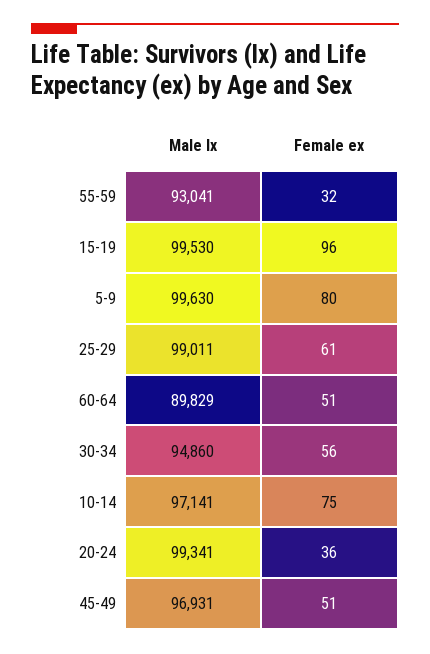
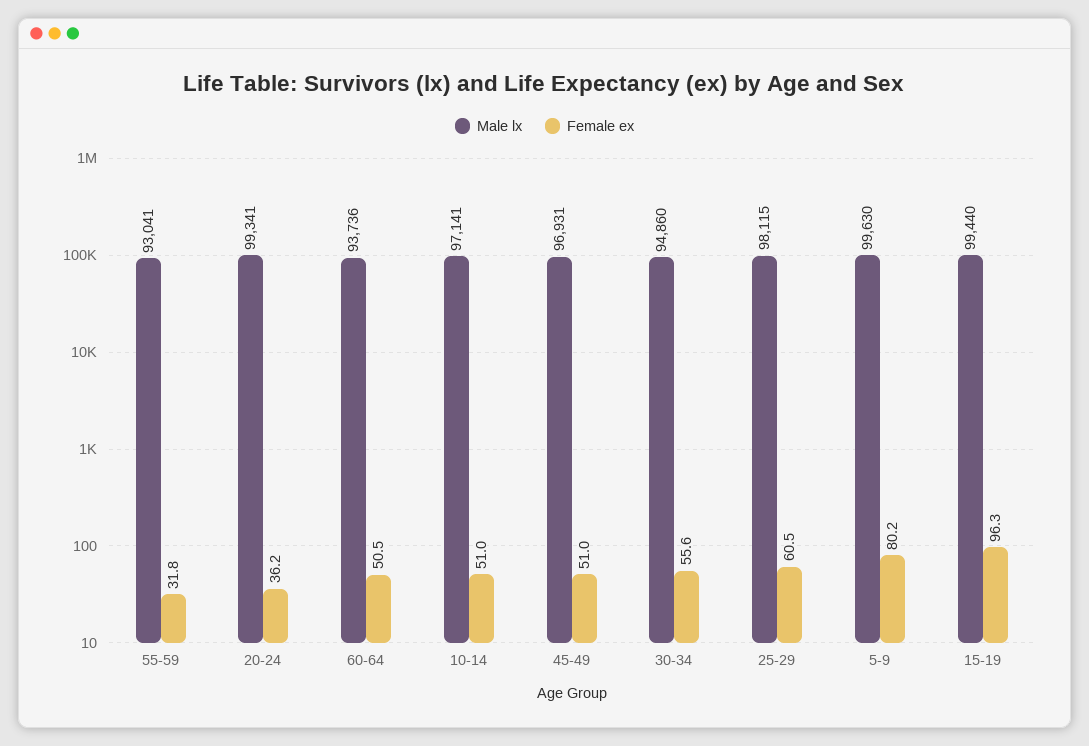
  {
    "Male lx": {
      "55-59": 93041,
-     "15-19": 99530,
+     "15-19": 99440,
      "5-9": 99630,
-     "25-29": 99011,
+     "25-29": 98115,
-     "60-64": 89829,
+     "60-64": 93736,
      "30-34": 94860,
      "10-14": 97141,
      "20-24": 99341,
      "45-49": 96931
    },
    "Female ex": {
      "55-59": 31.8,
      "15-19": 96.3,
      "5-9": 80.2,
      "25-29": 60.5,
      "60-64": 50.5,
      "30-34": 55.6,
-     "10-14": 75,
+     "10-14": 51,
      "20-24": 36.2,
      "45-49": 51
    }
  }

